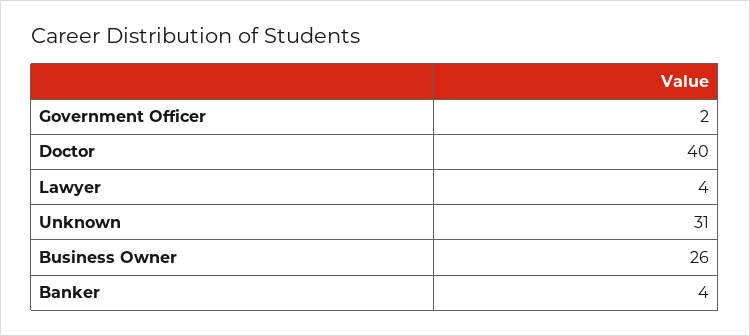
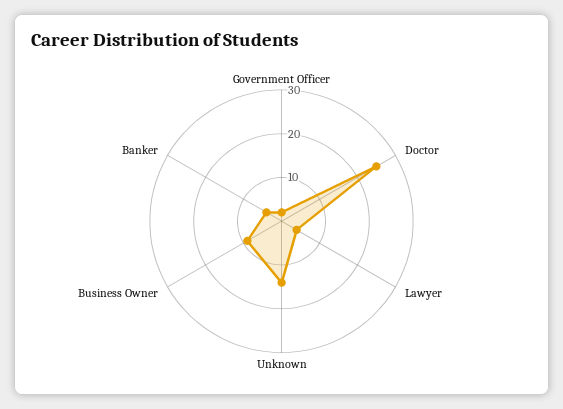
  {
    "Government Officer": 2,
-   "Doctor": 40,
+   "Doctor": 25,
    "Lawyer": 4,
-   "Unknown": 31,
+   "Unknown": 15,
-   "Business Owner": 26,
+   "Business Owner": 10,
    "Banker": 4
  }

